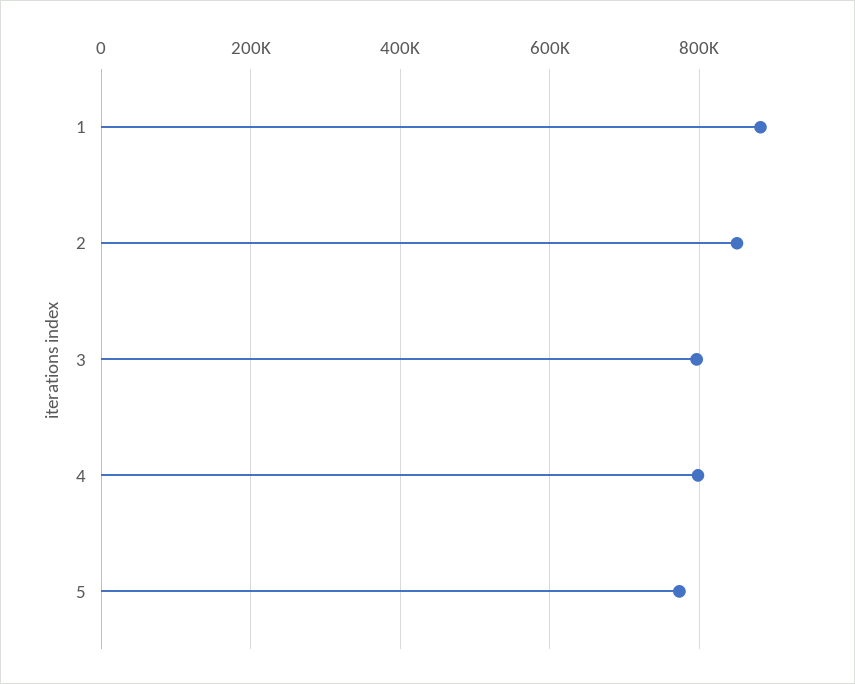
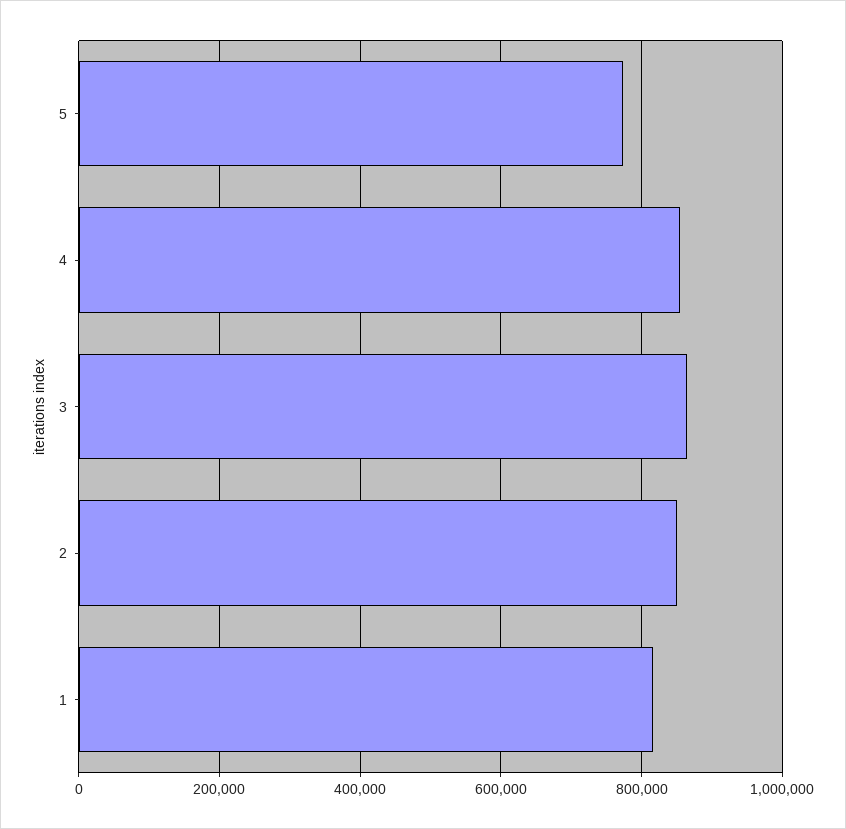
  {
-   "1": 880000,
+   "1": 820000,
    "2": 860000,
-   "3": 800000,
+   "3": 860000,
-   "4": 800000,
+   "4": 860000,
    "5": 780000
  }

